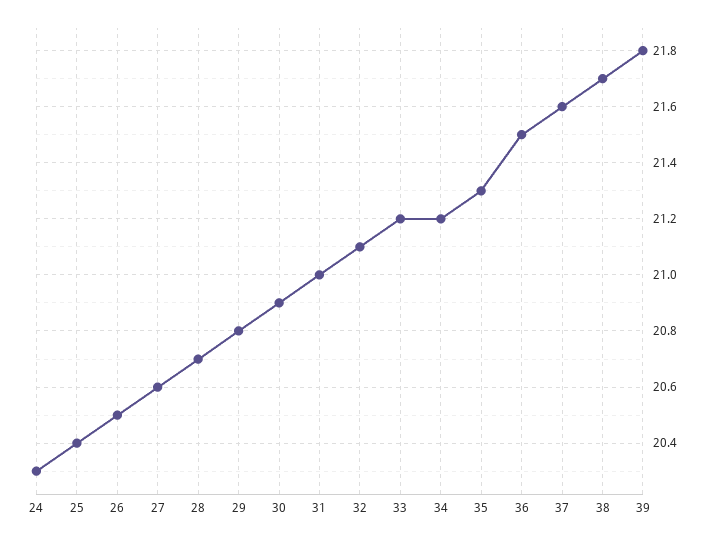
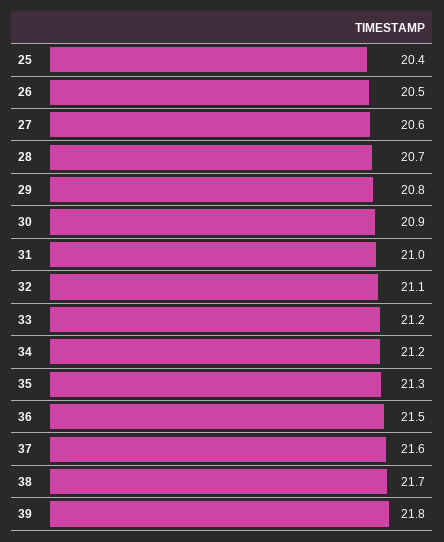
  {
-   "24": 20.3,
    "25": 20.4,
    "26": 20.5,
    "27": 20.6,
    "28": 20.7,
    "29": 20.8,
    "30": 20.9,
    "31": 21,
    "32": 21.1,
    "33": 21.2,
    "34": 21.2,
    "35": 21.3,
    "36": 21.5,
    "37": 21.6,
    "38": 21.7,
    "39": 21.8
  }

